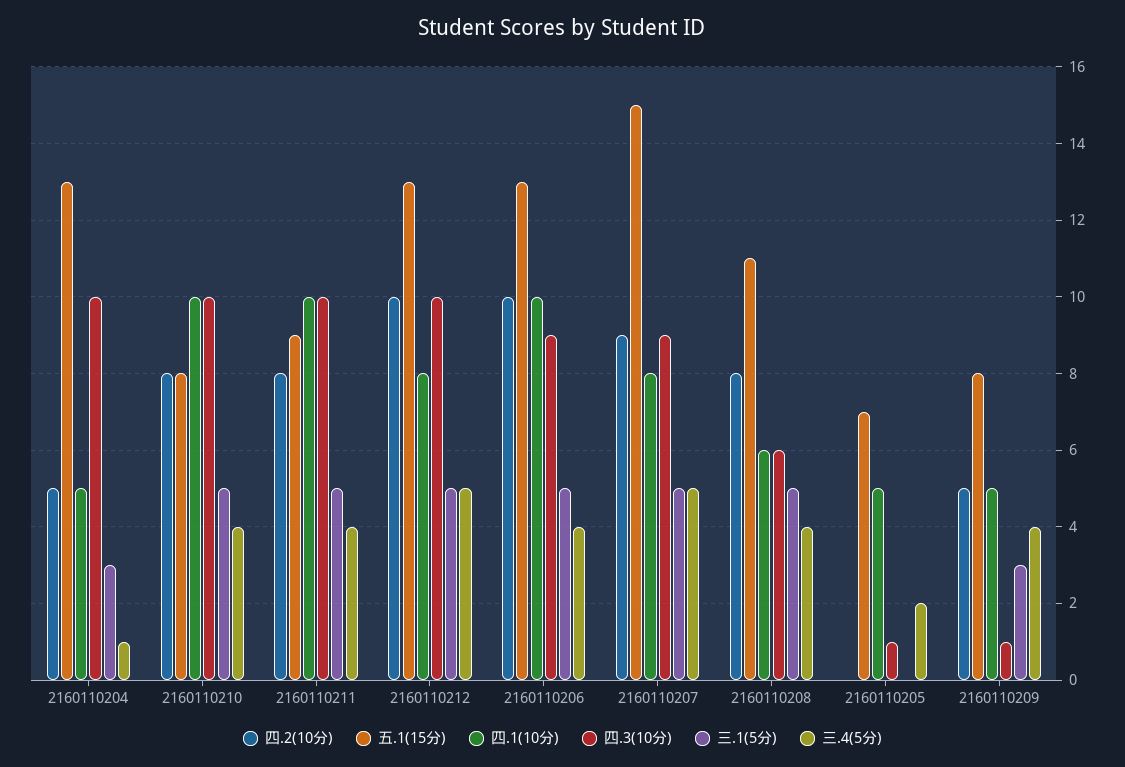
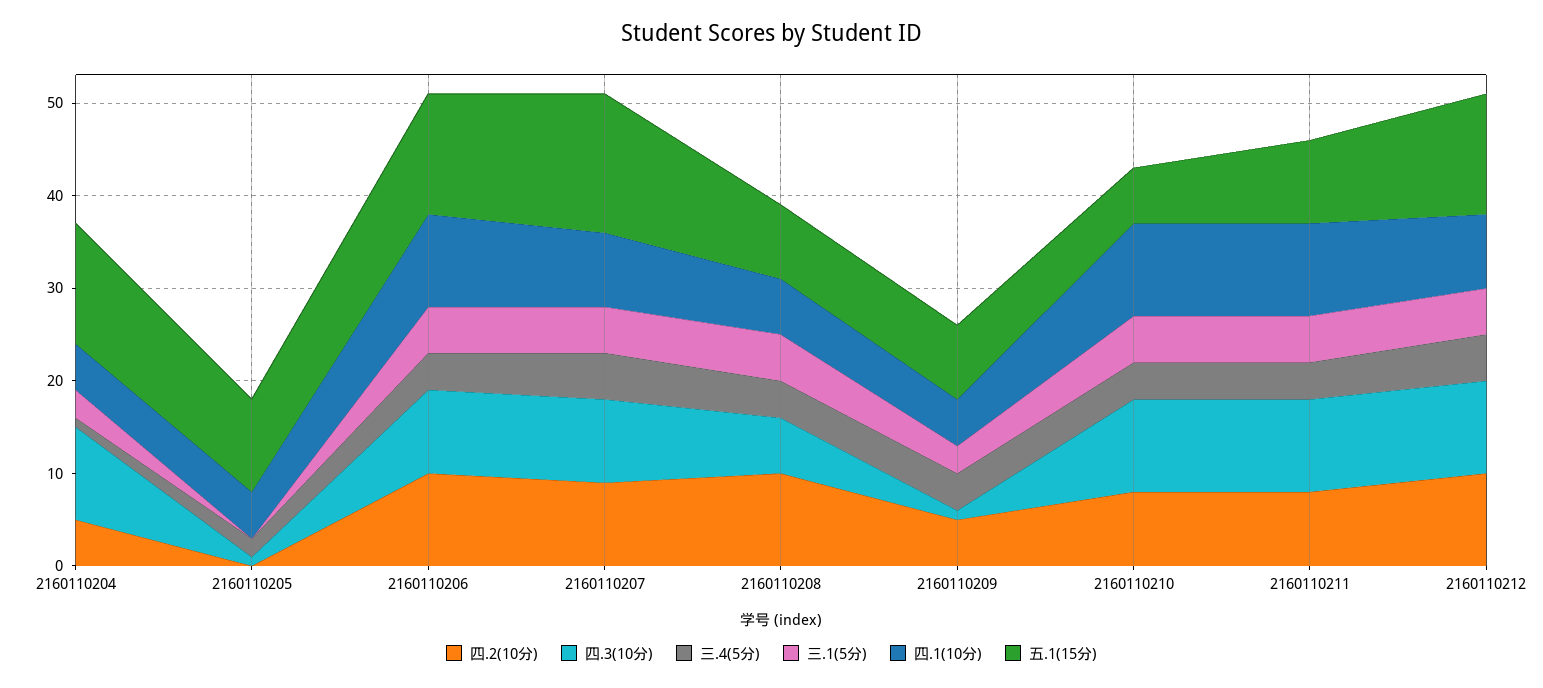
  {
    "四.2(10分)": {
      "2160110204": 5,
      "2160110210": 8,
      "2160110211": 8,
      "2160110212": 10,
      "2160110206": 10,
      "2160110207": 9,
-     "2160110208": 8,
+     "2160110208": 10,
      "2160110205": 0,
      "2160110209": 5
    },
    "五.1(15分)": {
      "2160110204": 13,
-     "2160110210": 8,
+     "2160110210": 6,
      "2160110211": 9,
      "2160110212": 13,
      "2160110206": 13,
      "2160110207": 15,
-     "2160110208": 11,
+     "2160110208": 8,
-     "2160110205": 7,
+     "2160110205": 10,
      "2160110209": 8
    },
    "四.1(10分)": {
      "2160110204": 5,
      "2160110210": 10,
      "2160110211": 10,
      "2160110212": 8,
      "2160110206": 10,
      "2160110207": 8,
      "2160110208": 6,
      "2160110205": 5,
      "2160110209": 5
    },
    "四.3(10分)": {
      "2160110204": 10,
      "2160110210": 10,
      "2160110211": 10,
      "2160110212": 10,
      "2160110206": 9,
      "2160110207": 9,
      "2160110208": 6,
      "2160110205": 1,
      "2160110209": 1
    },
    "三.1(5分)": {
      "2160110204": 3,
      "2160110210": 5,
      "2160110211": 5,
      "2160110212": 5,
      "2160110206": 5,
      "2160110207": 5,
      "2160110208": 5,
      "2160110205": 0,
      "2160110209": 3
    },
    "三.4(5分)": {
      "2160110204": 1,
      "2160110210": 4,
      "2160110211": 4,
      "2160110212": 5,
      "2160110206": 4,
      "2160110207": 5,
      "2160110208": 4,
      "2160110205": 2,
      "2160110209": 4
    }
  }

